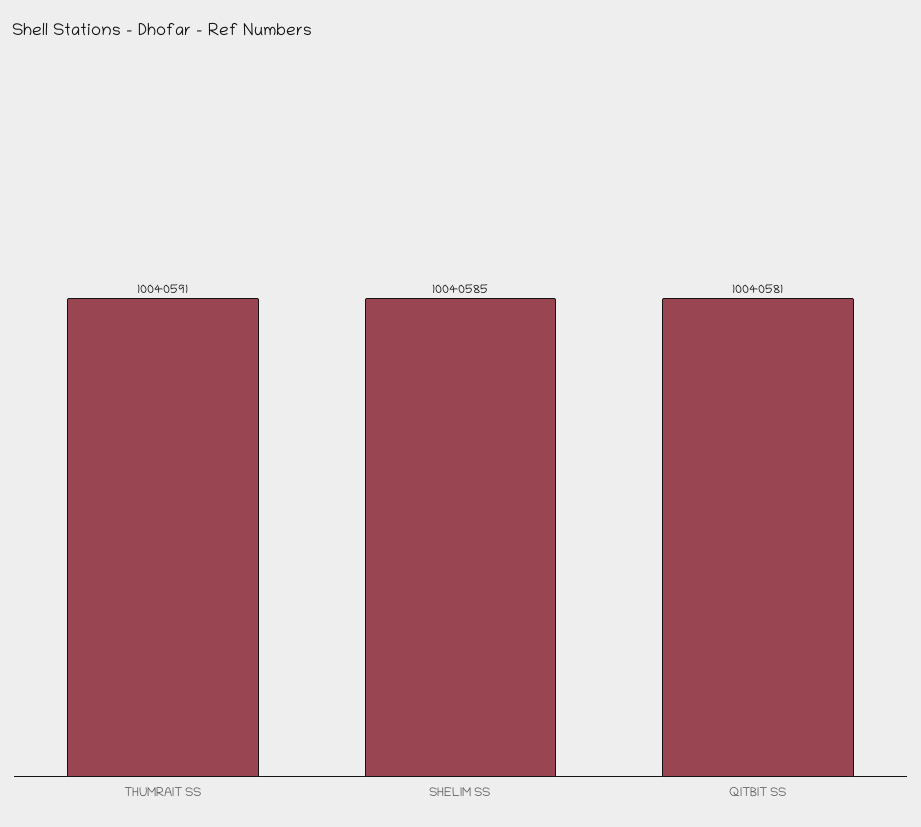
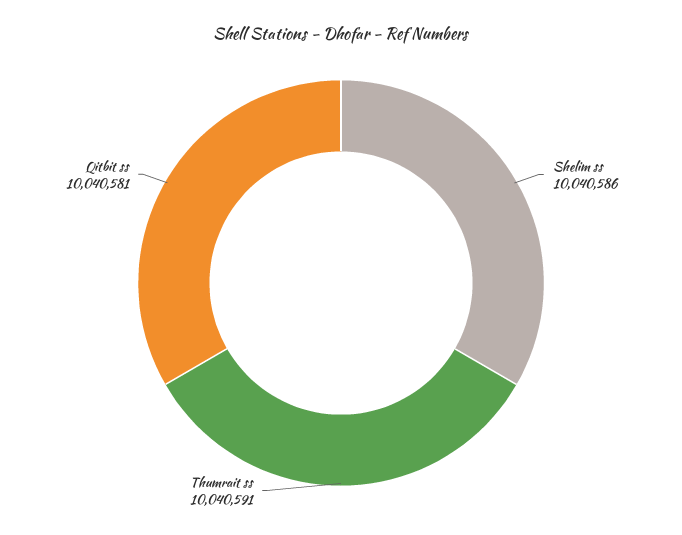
  {
    "THUMRAIT SS": 10040591,
-   "SHELIM SS": 10040585,
+   "SHELIM SS": 10040586,
    "QITBIT SS": 10040581
  }

